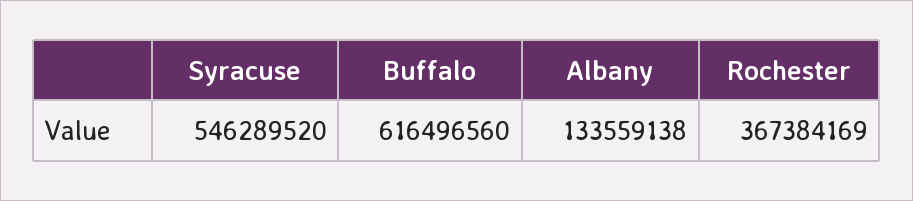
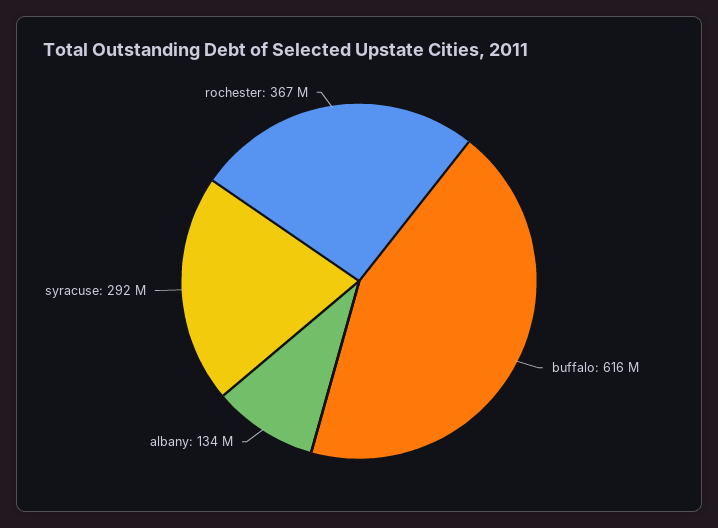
  {
-   "Syracuse": 546289520,
+   "Syracuse": 292000000,
    "Buffalo": 616496560,
    "Albany": 133559138,
    "Rochester": 367384169
  }

